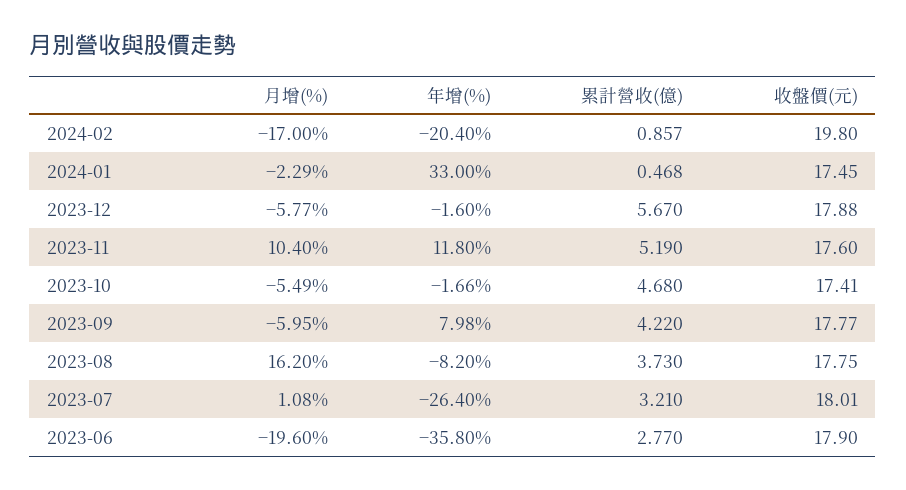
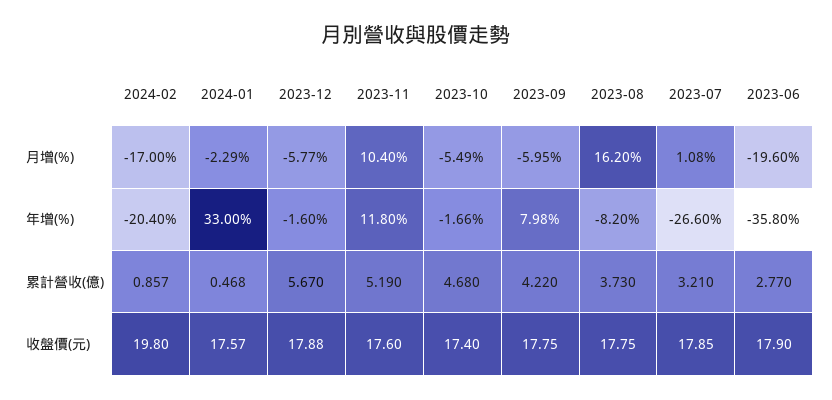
  {
    "月增(%)": {
      "2024-02": -17,
      "2024-01": -2.29,
      "2023-12": -5.77,
      "2023-11": 10.4,
      "2023-10": -5.49,
      "2023-09": -5.95,
      "2023-08": 16.2,
      "2023-07": 1.08,
      "2023-06": -19.6
    },
    "年增(%)": {
      "2024-02": -20.4,
      "2024-01": 33,
      "2023-12": -1.6,
      "2023-11": 11.8,
      "2023-10": -1.66,
      "2023-09": 7.98,
      "2023-08": -8.2,
-     "2023-07": -26.4,
+     "2023-07": -26.6,
      "2023-06": -35.8
    },
    "累計營收(億)": {
      "2024-02": 0.857,
      "2024-01": 0.468,
      "2023-12": 5.67,
      "2023-11": 5.19,
      "2023-10": 4.68,
      "2023-09": 4.22,
      "2023-08": 3.73,
      "2023-07": 3.21,
      "2023-06": 2.77
    },
    "收盤價(元)": {
      "2024-02": 19.8,
-     "2024-01": 17.45,
+     "2024-01": 17.57,
      "2023-12": 17.88,
      "2023-11": 17.6,
-     "2023-10": 17.41,
+     "2023-10": 17.4,
-     "2023-09": 17.77,
+     "2023-09": 17.75,
      "2023-08": 17.75,
-     "2023-07": 18.01,
+     "2023-07": 17.85,
      "2023-06": 17.9
    }
  }

